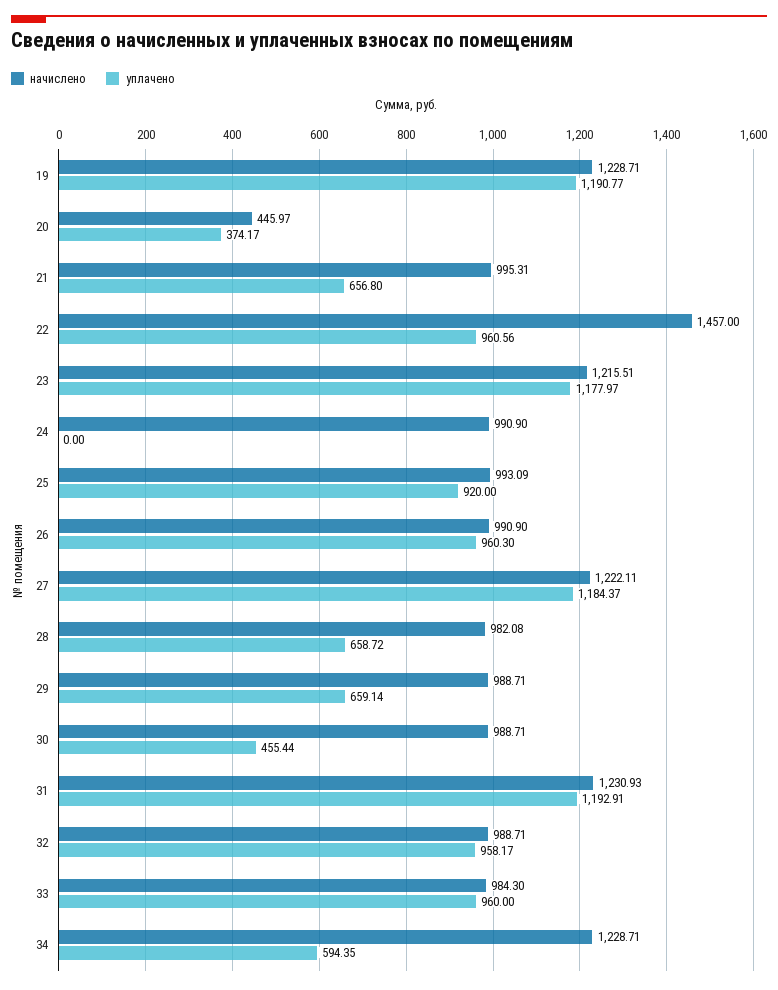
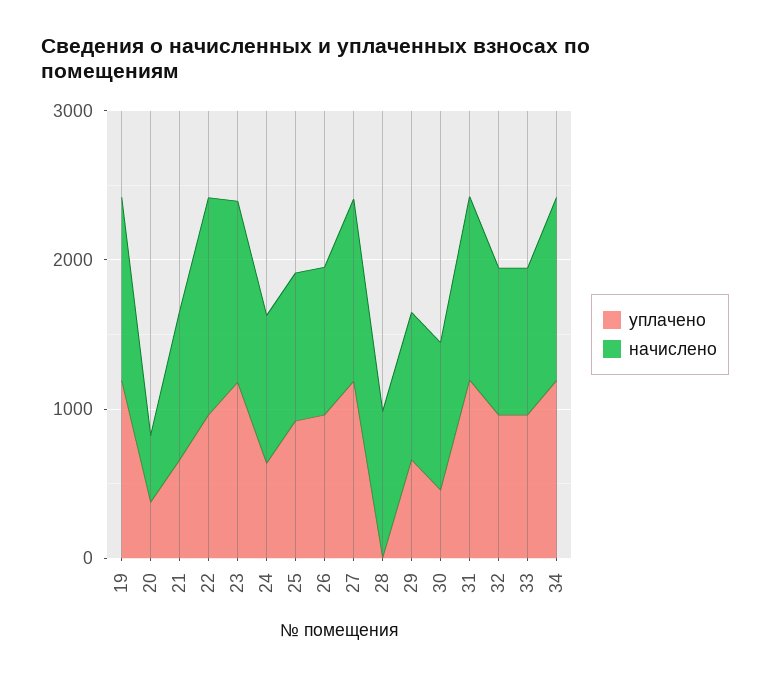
  {
    "начислено": {
      "19": 1228.71,
      "20": 445.97,
      "21": 995.31,
      "22": 1457,
      "23": 1215.51,
      "24": 990.9,
      "25": 993.09,
      "26": 990.9,
      "27": 1222.11,
      "28": 982.08,
      "29": 988.71,
      "30": 988.71,
      "31": 1230.93,
      "32": 988.71,
      "33": 984.3,
      "34": 1228.71
    },
    "уплачено": {
      "19": 1190.77,
      "20": 374.17,
      "21": 656.8,
      "22": 960.56,
      "23": 1177.97,
-     "24": 0,
+     "24": 600,
      "25": 920,
      "26": 960.3,
      "27": 1184.37,
-     "28": 658.72,
+     "28": 0,
      "29": 659.14,
      "30": 455.44,
      "31": 1192.91,
      "32": 958.17,
      "33": 960,
-     "34": 594.35
+     "34": 1200
    }
  }

